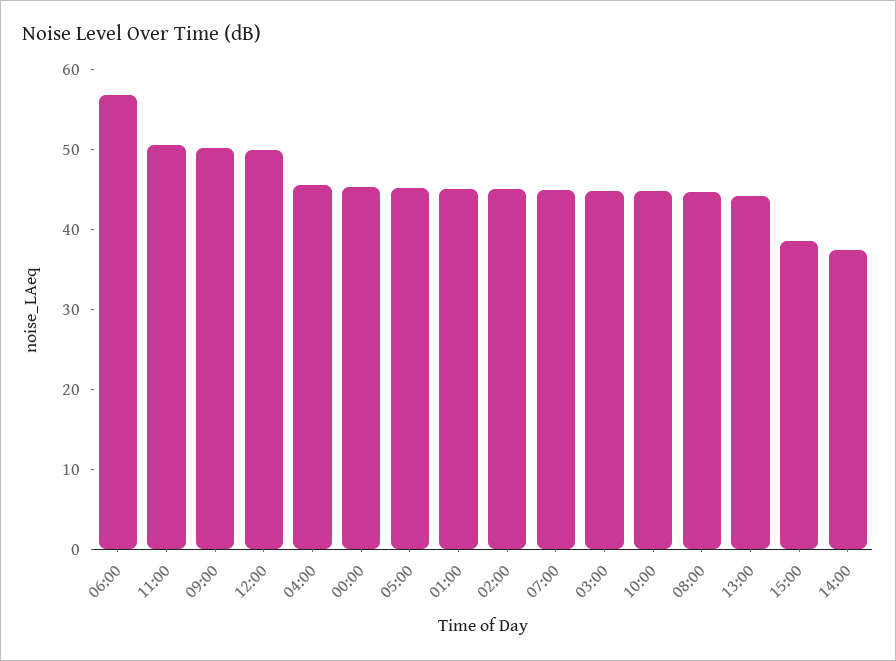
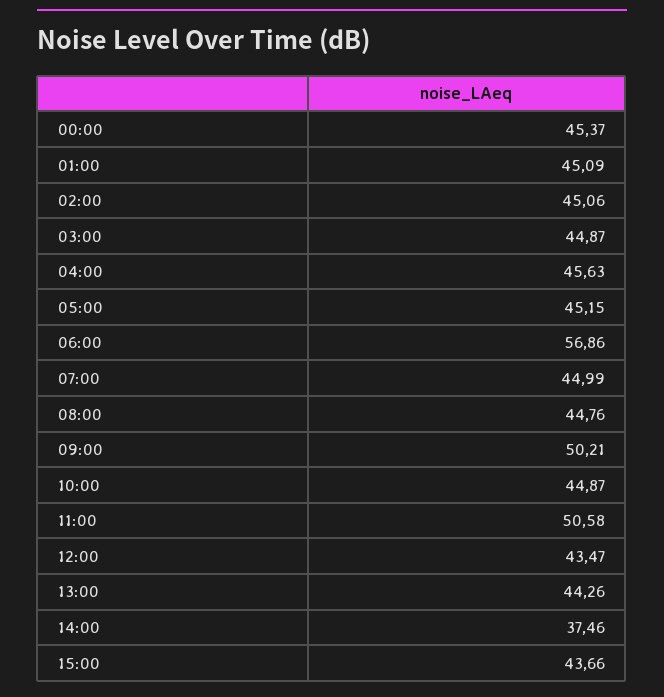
  {
    "06:00": 56.86,
    "11:00": 50.58,
    "09:00": 50.21,
-   "12:00": 50,
+   "12:00": 43.47,
    "04:00": 45.63,
    "00:00": 45.37,
    "05:00": 45.15,
    "01:00": 45.09,
    "02:00": 45.06,
    "07:00": 44.99,
    "03:00": 44.87,
    "10:00": 44.87,
    "08:00": 44.76,
    "13:00": 44.26,
-   "15:00": 38,
+   "15:00": 43.66,
    "14:00": 37.46
  }

